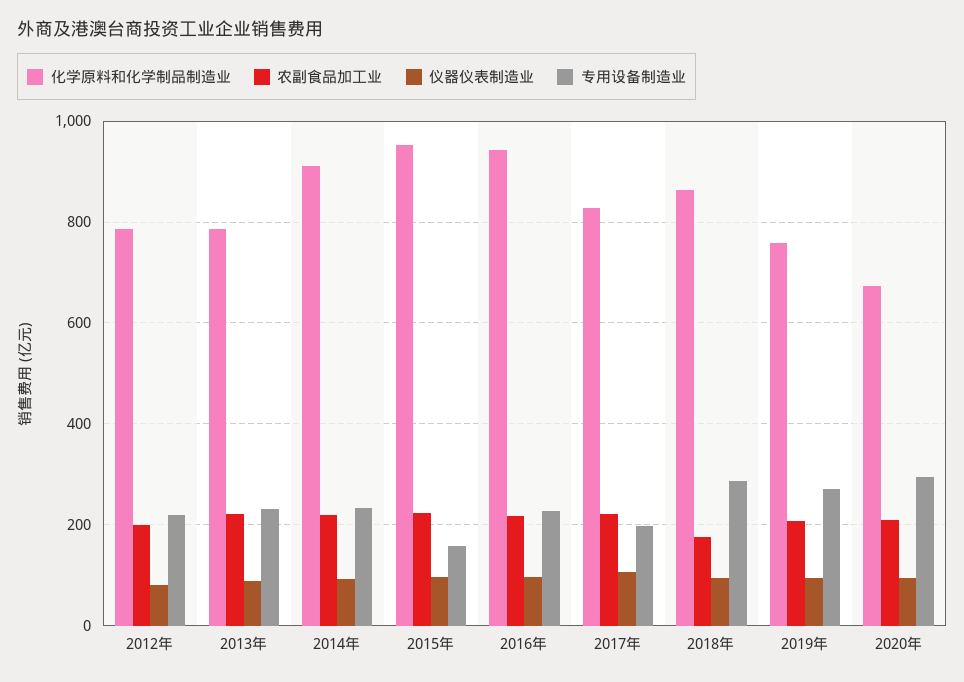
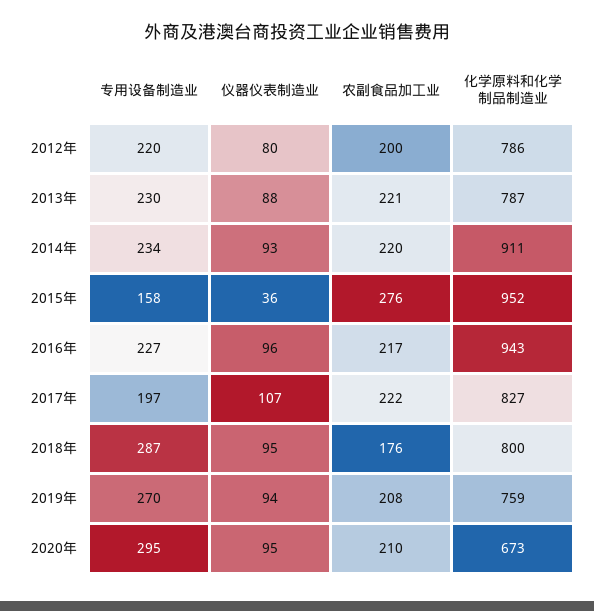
  {
    "化学原料和化学制品制造业": {
      "2012年": 786,
      "2013年": 787,
      "2014年": 911,
      "2015年": 952,
      "2016年": 943,
      "2017年": 827,
-     "2018年": 860,
+     "2018年": 800,
      "2019年": 759,
      "2020年": 673
    },
    "农副食品加工业": {
      "2012年": 200,
      "2013年": 221,
      "2014年": 220,
-     "2015年": 220,
+     "2015年": 276,
      "2016年": 217,
      "2017年": 222,
      "2018年": 176,
      "2019年": 208,
      "2020年": 210
    },
    "仪器仪表制造业": {
      "2012年": 80,
      "2013年": 88,
      "2014年": 93,
-     "2015年": 100,
+     "2015年": 36,
      "2016年": 96,
      "2017年": 107,
      "2018年": 95,
      "2019年": 94,
      "2020年": 95
    },
    "专用设备制造业": {
      "2012年": 220,
      "2013年": 230,
      "2014年": 234,
      "2015年": 158,
      "2016年": 227,
      "2017年": 197,
      "2018年": 287,
      "2019年": 270,
      "2020年": 295
    }
  }

